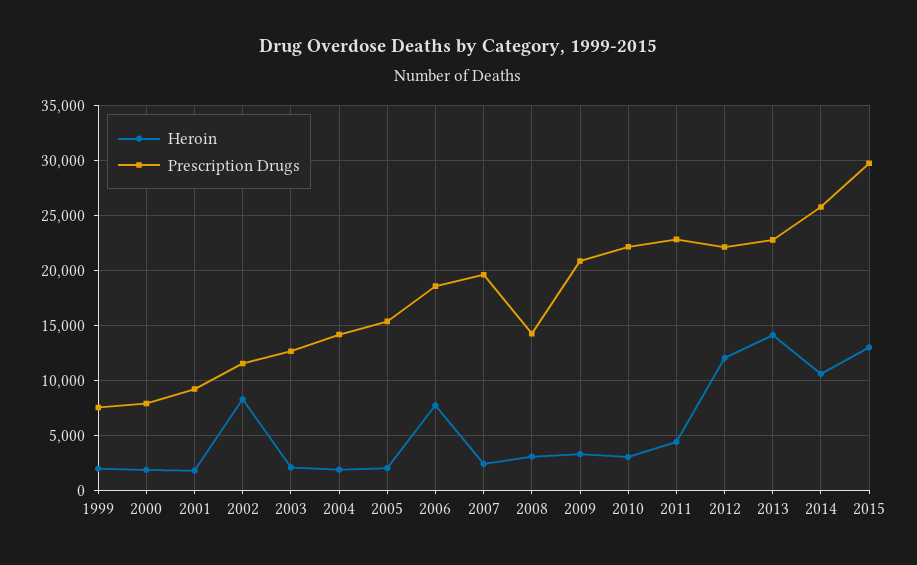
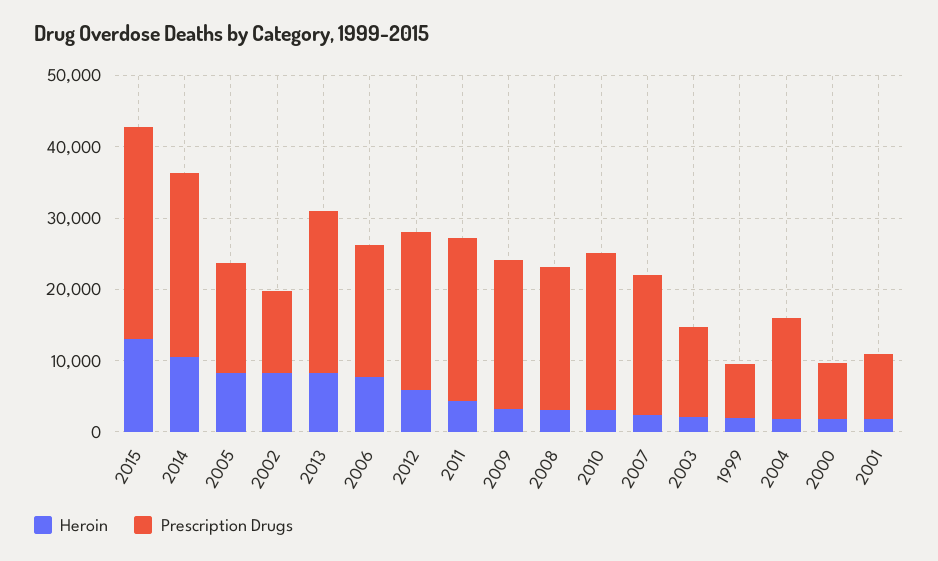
  {
    "Heroin": {
      "1999": 2000,
      "2000": 2000,
      "2001": 2000,
      "2002": 8000,
      "2003": 2000,
      "2004": 2000,
-     "2005": 2000,
+     "2005": 8000,
      "2006": 8000,
      "2007": 2000,
      "2008": 3000,
      "2009": 3000,
      "2010": 3000,
      "2011": 4000,
-     "2012": 12000,
+     "2012": 6000,
-     "2013": 14000,
+     "2013": 8000,
      "2014": 11000,
      "2015": 13000
    },
    "Prescription Drugs": {
      "1999": 8000,
      "2000": 8000,
      "2001": 9000,
      "2002": 12000,
      "2003": 13000,
      "2004": 14000,
      "2005": 15000,
      "2006": 19000,
      "2007": 20000,
-     "2008": 14000,
+     "2008": 20000,
      "2009": 21000,
      "2010": 22000,
      "2011": 23000,
      "2012": 22000,
      "2013": 23000,
      "2014": 26000,
      "2015": 30000
    }
  }

